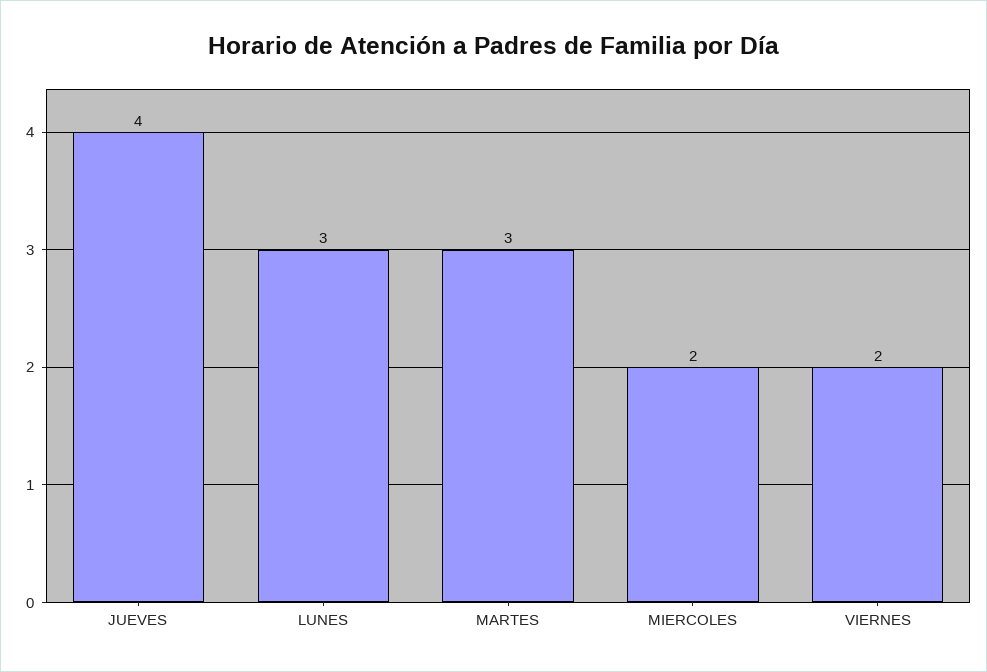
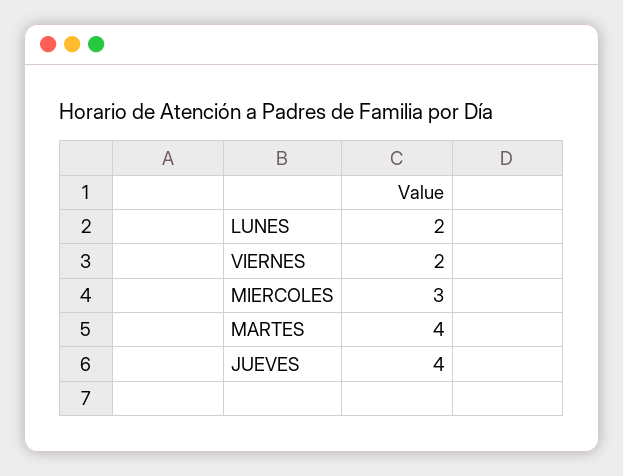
  {
    "JUEVES": 4,
-   "LUNES": 3,
+   "LUNES": 2,
-   "MARTES": 3,
+   "MARTES": 4,
-   "MIERCOLES": 2,
+   "MIERCOLES": 3,
    "VIERNES": 2
  }

